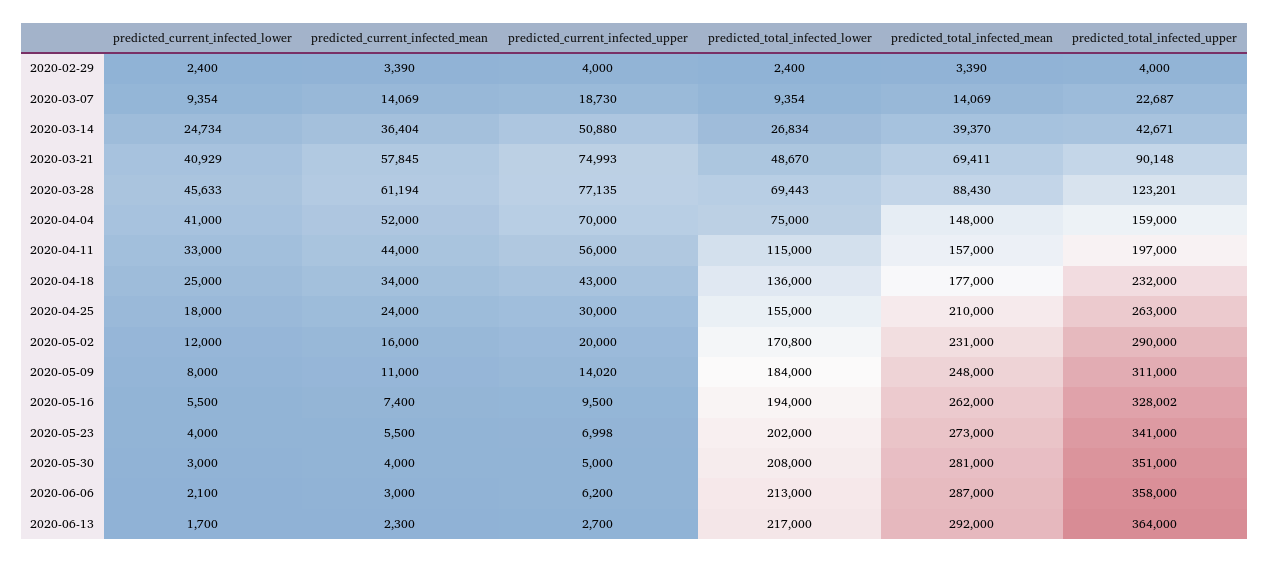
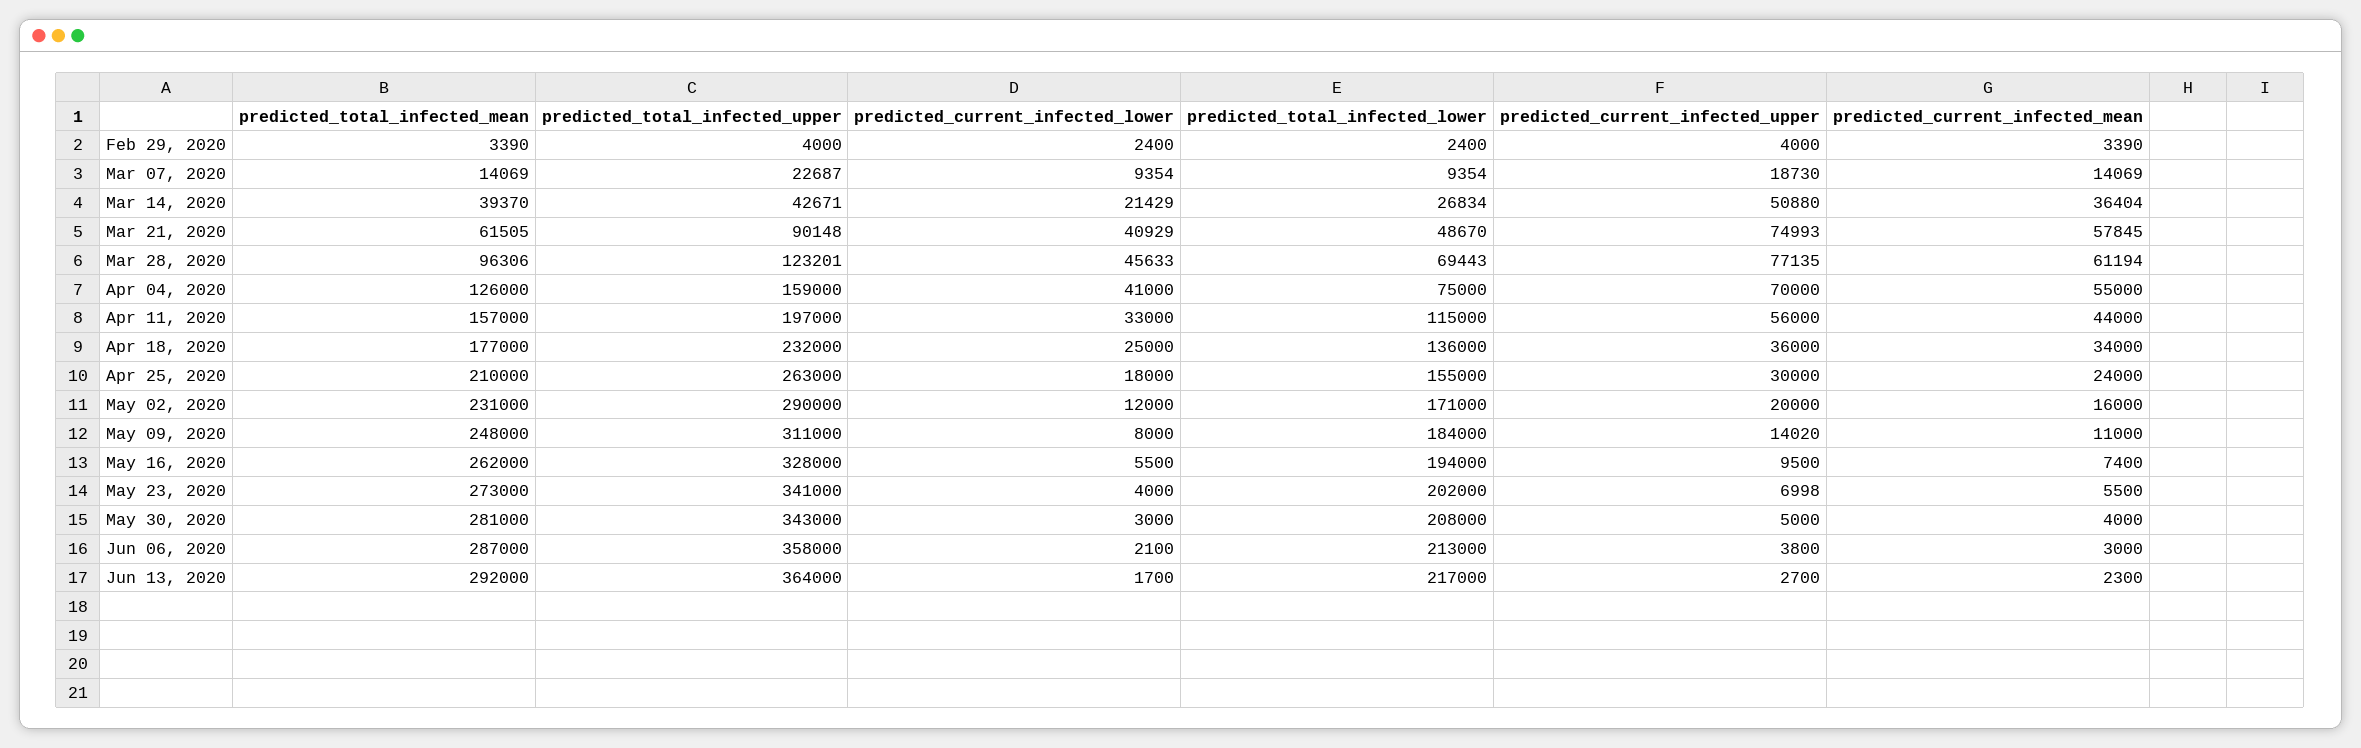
  {
    "predicted_current_infected_lower": {
      "2020-02-29": 2400,
      "2020-03-07": 9354,
-     "2020-03-14": 24734,
+     "2020-03-14": 21429,
      "2020-03-21": 40929,
      "2020-03-28": 45633,
      "2020-04-04": 41000,
      "2020-04-11": 33000,
      "2020-04-18": 25000,
      "2020-04-25": 18000,
      "2020-05-02": 12000,
      "2020-05-09": 8000,
      "2020-05-16": 5500,
      "2020-05-23": 4000,
      "2020-05-30": 3000,
      "2020-06-06": 2100,
      "2020-06-13": 1700
    },
    "predicted_current_infected_mean": {
      "2020-02-29": 3390,
      "2020-03-07": 14069,
      "2020-03-14": 36404,
      "2020-03-21": 57845,
      "2020-03-28": 61194,
-     "2020-04-04": 52000,
+     "2020-04-04": 55000,
      "2020-04-11": 44000,
      "2020-04-18": 34000,
      "2020-04-25": 24000,
      "2020-05-02": 16000,
      "2020-05-09": 11000,
      "2020-05-16": 7400,
      "2020-05-23": 5500,
      "2020-05-30": 4000,
      "2020-06-06": 3000,
      "2020-06-13": 2300
    },
    "predicted_current_infected_upper": {
      "2020-02-29": 4000,
      "2020-03-07": 18730,
      "2020-03-14": 50880,
      "2020-03-21": 74993,
      "2020-03-28": 77135,
      "2020-04-04": 70000,
      "2020-04-11": 56000,
-     "2020-04-18": 43000,
+     "2020-04-18": 36000,
      "2020-04-25": 30000,
      "2020-05-02": 20000,
      "2020-05-09": 14020,
      "2020-05-16": 9500,
      "2020-05-23": 6998,
      "2020-05-30": 5000,
-     "2020-06-06": 6200,
+     "2020-06-06": 3800,
      "2020-06-13": 2700
    },
    "predicted_total_infected_lower": {
      "2020-02-29": 2400,
      "2020-03-07": 9354,
      "2020-03-14": 26834,
      "2020-03-21": 48670,
      "2020-03-28": 69443,
      "2020-04-04": 75000,
      "2020-04-11": 115000,
      "2020-04-18": 136000,
      "2020-04-25": 155000,
-     "2020-05-02": 170800,
+     "2020-05-02": 171000,
      "2020-05-09": 184000,
      "2020-05-16": 194000,
      "2020-05-23": 202000,
      "2020-05-30": 208000,
      "2020-06-06": 213000,
      "2020-06-13": 217000
    },
    "predicted_total_infected_mean": {
      "2020-02-29": 3390,
      "2020-03-07": 14069,
      "2020-03-14": 39370,
-     "2020-03-21": 69411,
+     "2020-03-21": 61505,
-     "2020-03-28": 88430,
+     "2020-03-28": 96306,
-     "2020-04-04": 148000,
+     "2020-04-04": 126000,
      "2020-04-11": 157000,
      "2020-04-18": 177000,
      "2020-04-25": 210000,
      "2020-05-02": 231000,
      "2020-05-09": 248000,
      "2020-05-16": 262000,
      "2020-05-23": 273000,
      "2020-05-30": 281000,
      "2020-06-06": 287000,
      "2020-06-13": 292000
    },
    "predicted_total_infected_upper": {
      "2020-02-29": 4000,
      "2020-03-07": 22687,
      "2020-03-14": 42671,
      "2020-03-21": 90148,
      "2020-03-28": 123201,
      "2020-04-04": 159000,
      "2020-04-11": 197000,
      "2020-04-18": 232000,
      "2020-04-25": 263000,
      "2020-05-02": 290000,
      "2020-05-09": 311000,
-     "2020-05-16": 328002,
+     "2020-05-16": 328000,
      "2020-05-23": 341000,
-     "2020-05-30": 351000,
+     "2020-05-30": 343000,
      "2020-06-06": 358000,
      "2020-06-13": 364000
    }
  }

